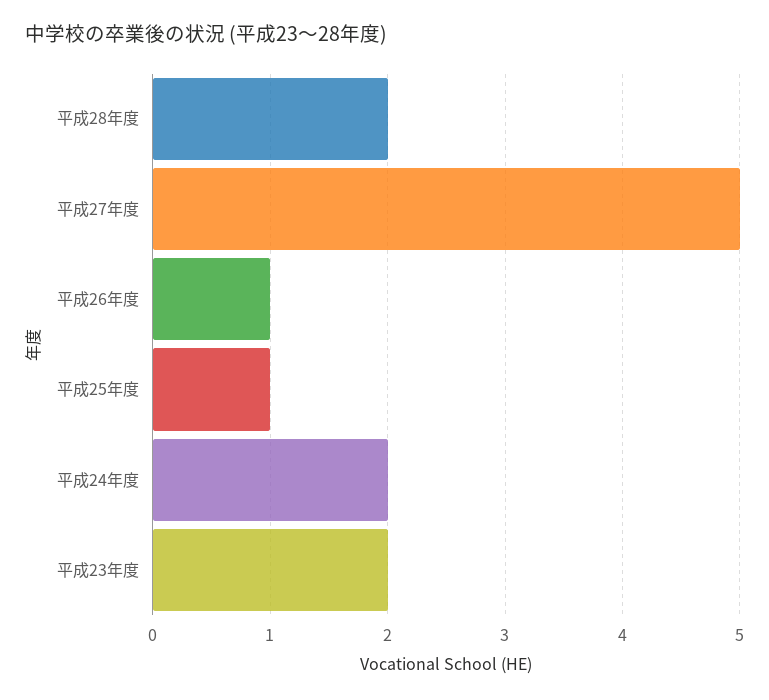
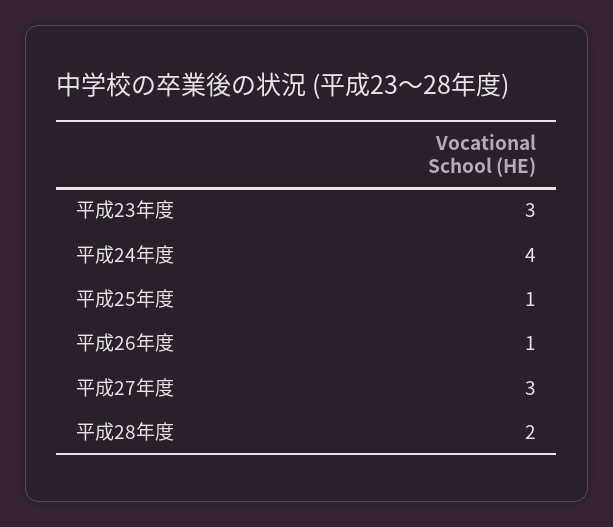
  {
    "平成28年度": 2,
-   "平成27年度": 5,
+   "平成27年度": 3,
    "平成26年度": 1,
    "平成25年度": 1,
-   "平成24年度": 2,
+   "平成24年度": 4,
-   "平成23年度": 2
+   "平成23年度": 3
  }

